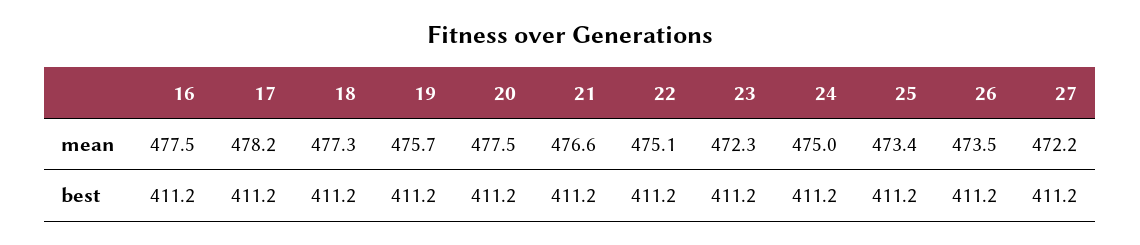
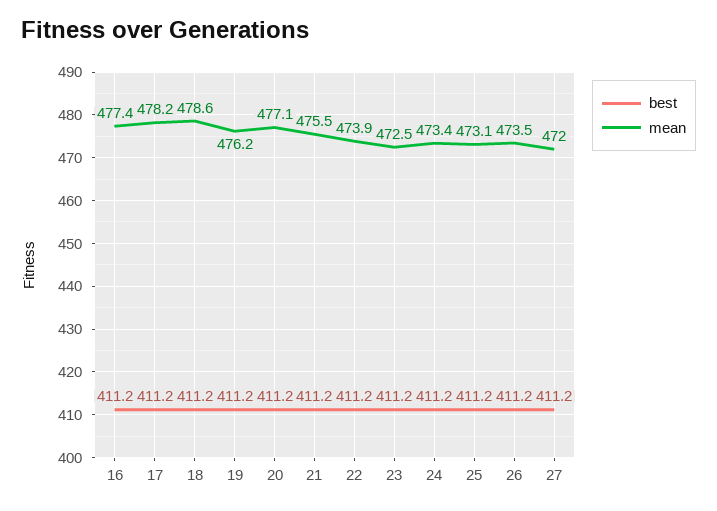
  {
    "mean": {
-     "16": 477.5,
+     "16": 477.4,
      "17": 478.2,
-     "18": 477.3,
+     "18": 478.6,
-     "19": 475.7,
+     "19": 476.2,
-     "20": 477.5,
+     "20": 477.1,
-     "21": 476.6,
+     "21": 475.5,
-     "22": 475.1,
+     "22": 473.9,
-     "23": 472.3,
+     "23": 472.5,
-     "24": 475,
+     "24": 473.4,
-     "25": 473.4,
+     "25": 473.1,
      "26": 473.5,
-     "27": 472.2
+     "27": 472
    },
    "best": {
      "16": 411.2,
      "17": 411.2,
      "18": 411.2,
      "19": 411.2,
      "20": 411.2,
      "21": 411.2,
      "22": 411.2,
      "23": 411.2,
      "24": 411.2,
      "25": 411.2,
      "26": 411.2,
      "27": 411.2
    }
  }

